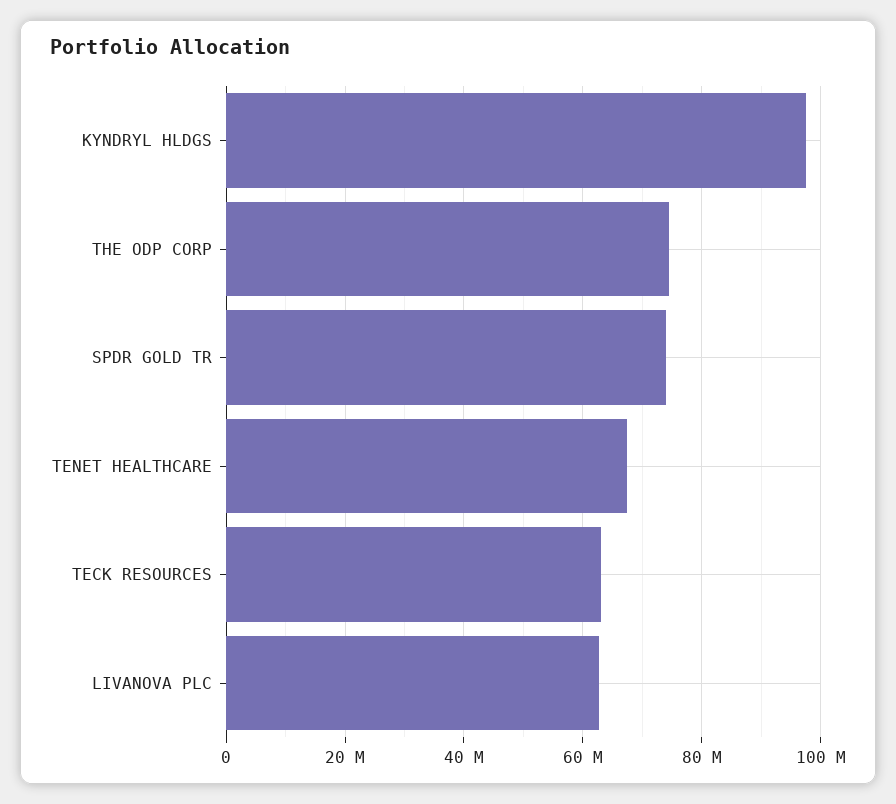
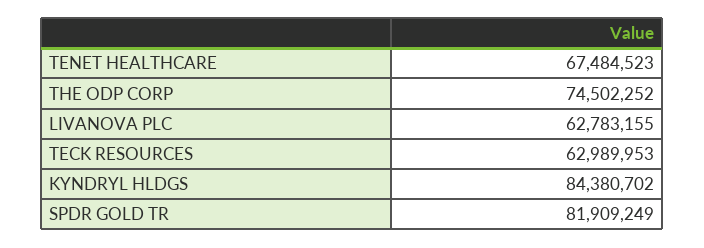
  {
-   "KYNDRYL HLDGS": 98000000,
+   "KYNDRYL HLDGS": 84380702,
    "THE ODP CORP": 74502252,
-   "SPDR GOLD TR": 74000000,
+   "SPDR GOLD TR": 81909249,
    "TENET HEALTHCARE": 67484523,
    "TECK RESOURCES": 62989953,
    "LIVANOVA PLC": 62783155
  }

